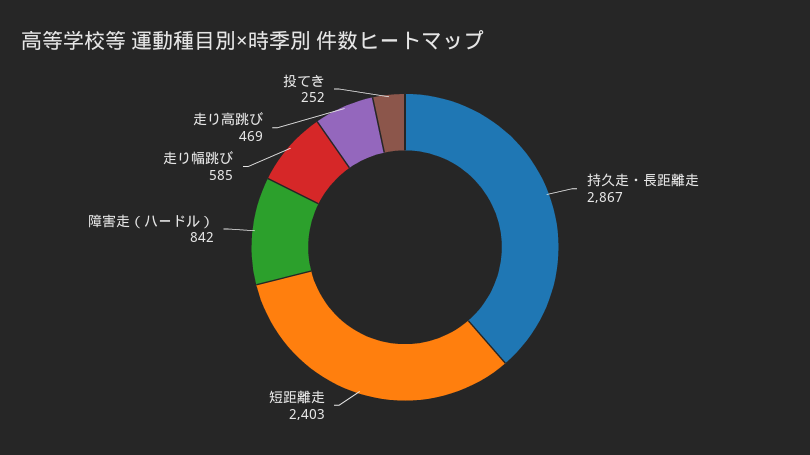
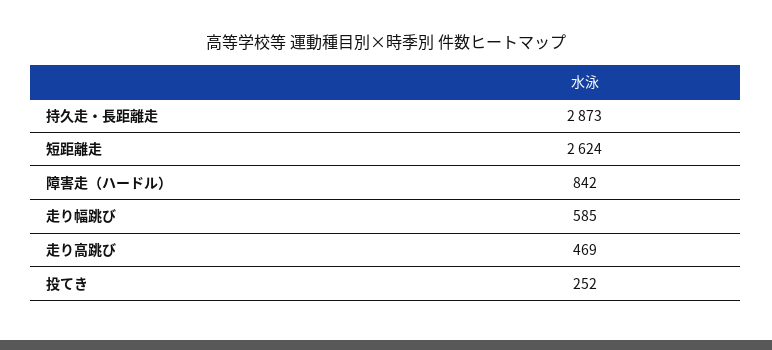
  {
-   "持久走・長距離走": 2867,
+   "持久走・長距離走": 2873,
-   "短距離走": 2403,
+   "短距離走": 2624,
    "障害走（ハードル）": 842,
    "走り幅跳び": 585,
    "走り高跳び": 469,
    "投てき": 252
  }

